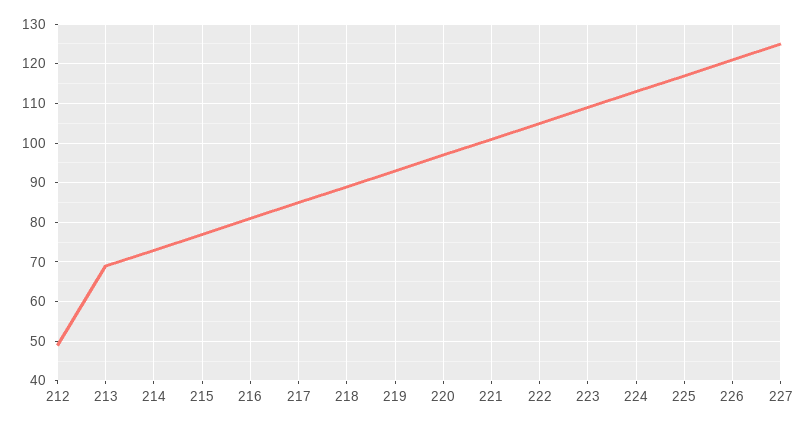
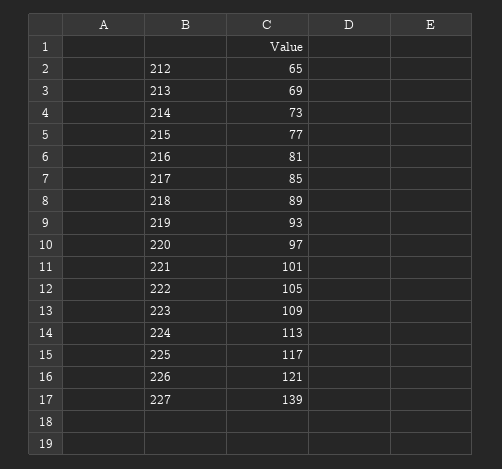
  {
-   "212": 50,
+   "212": 65,
    "213": 69,
    "214": 73,
    "215": 77,
    "216": 81,
    "217": 85,
    "218": 89,
    "219": 93,
    "220": 97,
    "221": 101,
    "222": 105,
    "223": 109,
    "224": 113,
    "225": 117,
    "226": 121,
-   "227": 125
+   "227": 139
  }

